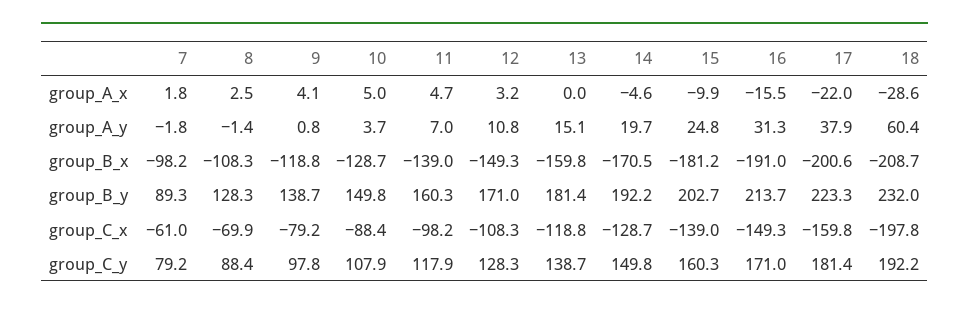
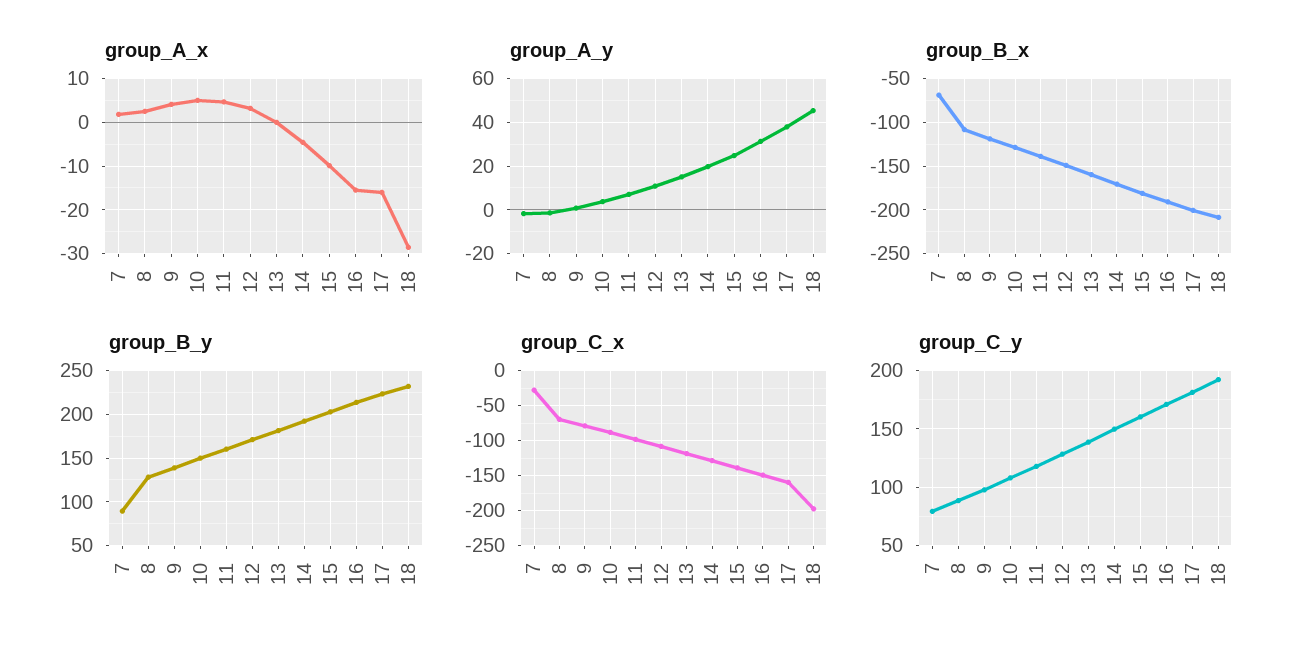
  {
    "group_A_x": {
      "7": 1.8,
      "8": 2.5,
      "9": 4.1,
      "10": 5,
      "11": 4.7,
      "12": 3.2,
      "13": 0,
      "14": -4.6,
      "15": -9.9,
      "16": -15.5,
-     "17": -22,
+     "17": -16,
      "18": -28.6
    },
    "group_A_y": {
      "7": -1.8,
      "8": -1.4,
      "9": 0.8,
      "10": 3.7,
      "11": 7,
      "12": 10.8,
      "13": 15.1,
      "14": 19.7,
      "15": 24.8,
      "16": 31.3,
      "17": 37.9,
-     "18": 60.4
+     "18": 45
    },
    "group_B_x": {
-     "7": -98.2,
+     "7": -70,
      "8": -108.3,
      "9": -118.8,
      "10": -128.7,
      "11": -139,
      "12": -149.3,
      "13": -159.8,
      "14": -170.5,
      "15": -181.2,
      "16": -191,
      "17": -200.6,
      "18": -208.7
    },
    "group_B_y": {
      "7": 89.3,
      "8": 128.3,
      "9": 138.7,
      "10": 149.8,
      "11": 160.3,
      "12": 171,
      "13": 181.4,
      "14": 192.2,
      "15": 202.7,
      "16": 213.7,
      "17": 223.3,
      "18": 232
    },
    "group_C_x": {
-     "7": -61,
+     "7": -30,
      "8": -69.9,
      "9": -79.2,
      "10": -88.4,
      "11": -98.2,
      "12": -108.3,
      "13": -118.8,
      "14": -128.7,
      "15": -139,
      "16": -149.3,
      "17": -159.8,
      "18": -197.8
    },
    "group_C_y": {
      "7": 79.2,
      "8": 88.4,
      "9": 97.8,
      "10": 107.9,
      "11": 117.9,
      "12": 128.3,
      "13": 138.7,
      "14": 149.8,
      "15": 160.3,
      "16": 171,
      "17": 181.4,
      "18": 192.2
    }
  }

